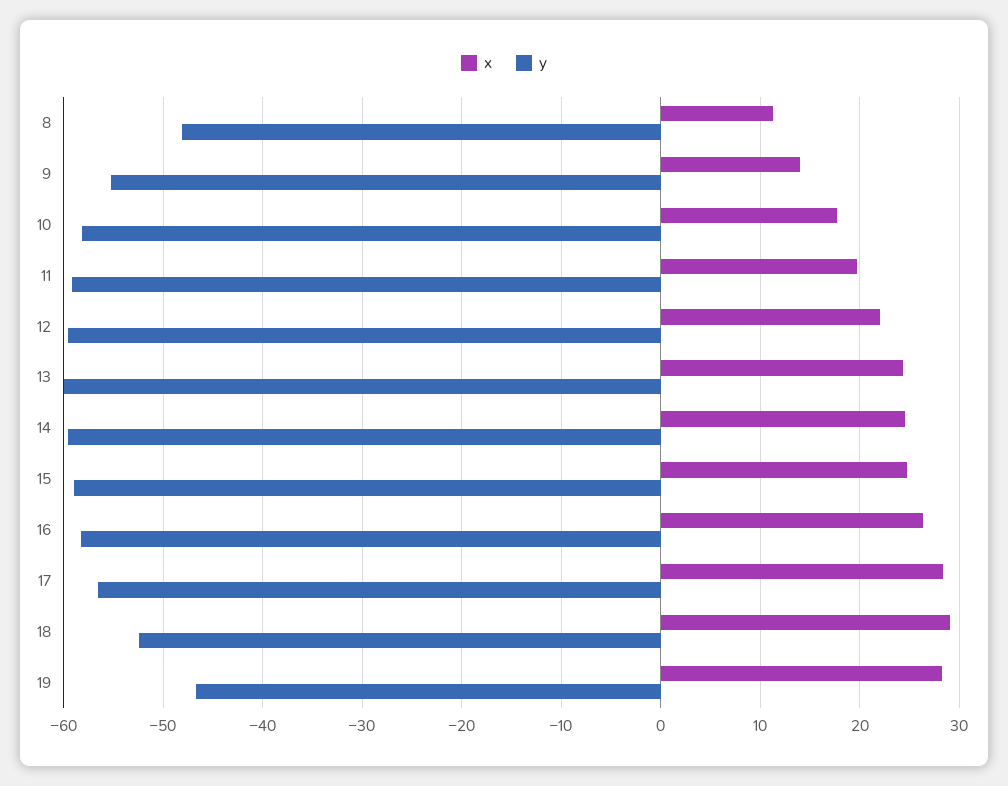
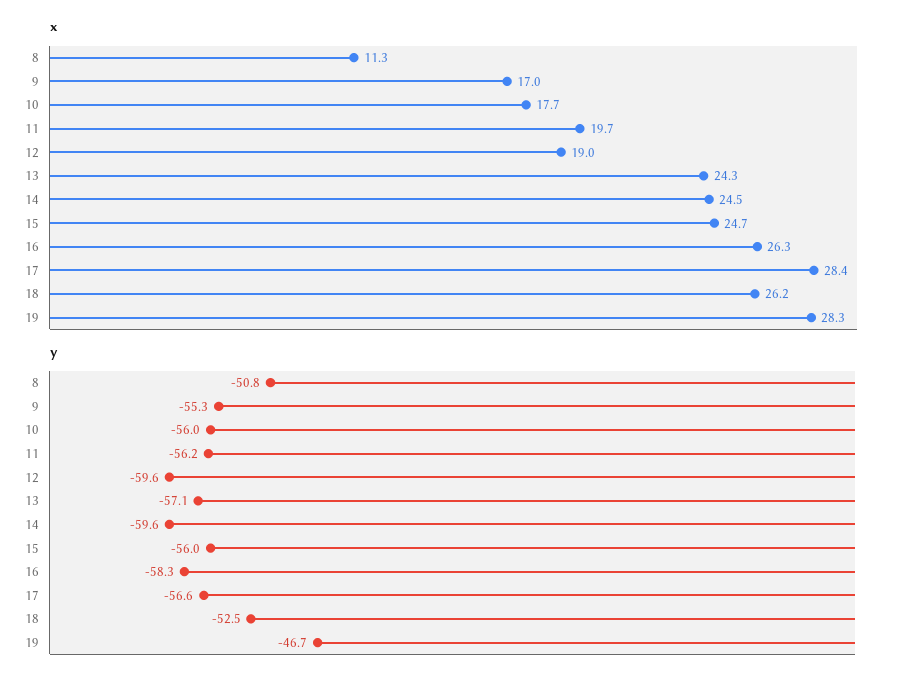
  {
    "x": {
      "8": 11.3,
-     "9": 14,
+     "9": 17,
      "10": 17.7,
      "11": 19.7,
-     "12": 22,
+     "12": 19,
      "13": 24.3,
      "14": 24.5,
      "15": 24.7,
      "16": 26.3,
      "17": 28.4,
-     "18": 29,
+     "18": 26.2,
      "19": 28.3
    },
    "y": {
-     "8": -48,
+     "8": -50.8,
      "9": -55.3,
-     "10": -58,
+     "10": -56,
-     "11": -59,
+     "11": -56.2,
      "12": -59.6,
-     "13": -60,
+     "13": -57.1,
      "14": -59.6,
-     "15": -59,
+     "15": -56,
      "16": -58.3,
      "17": -56.6,
      "18": -52.5,
      "19": -46.7
    }
  }

